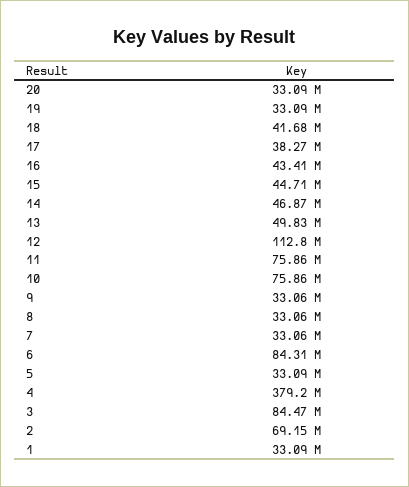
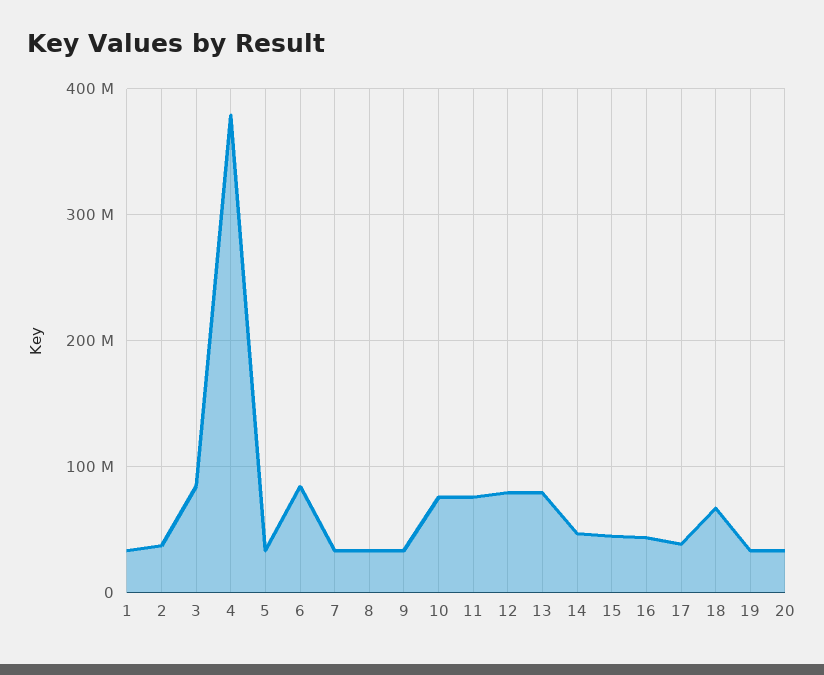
  {
    "20": 33090000,
    "19": 33090000,
-   "18": 41680000,
+   "18": 70000000,
    "17": 38270000,
    "16": 43410000,
    "15": 44710000,
    "14": 46870000,
-   "13": 49830000,
+   "13": 80000000,
-   "12": 112800000,
+   "12": 80000000,
    "11": 75860000,
    "10": 75860000,
    "9": 33060000,
    "8": 33060000,
    "7": 33060000,
    "6": 84310000,
    "5": 33090000,
    "4": 379200000,
    "3": 84470000,
-   "2": 69150000,
+   "2": 40000000,
    "1": 33090000
  }

